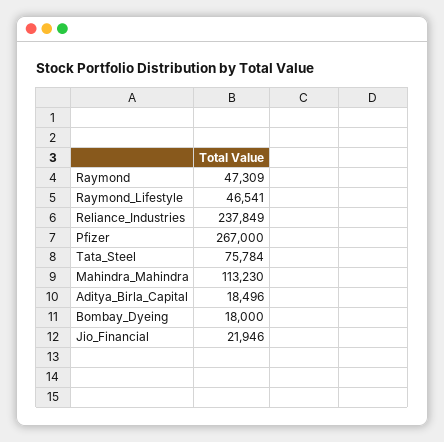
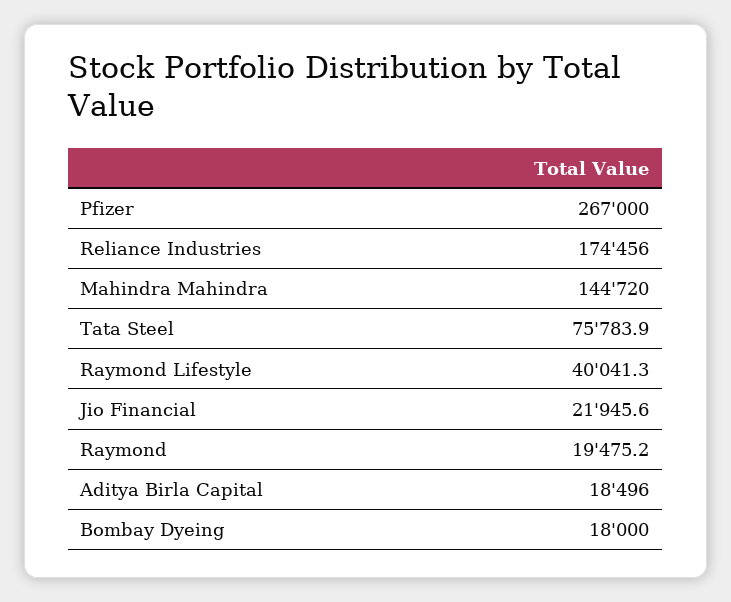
  {
-   "Raymond": 47309,
+   "Raymond": 19475.2,
-   "Raymond_Lifestyle": 46541,
+   "Raymond_Lifestyle": 40041.3,
-   "Reliance_Industries": 237849,
+   "Reliance_Industries": 174456,
    "Pfizer": 267000,
    "Tata_Steel": 75783.9,
-   "Mahindra_Mahindra": 113230,
+   "Mahindra_Mahindra": 144720,
    "Aditya_Birla_Capital": 18496,
    "Bombay_Dyeing": 18000,
    "Jio_Financial": 21945.6
  }

